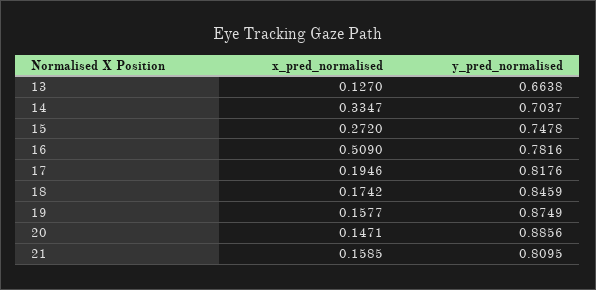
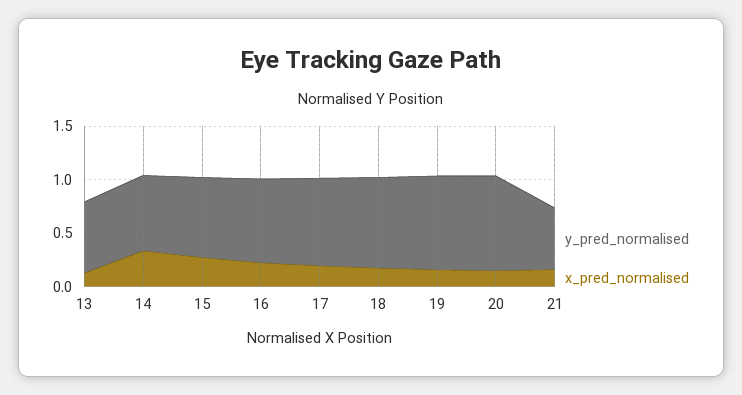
  {
    "x_pred_normalised": {
      "13": 0.127,
      "14": 0.3347,
      "15": 0.272,
-     "16": 0.509,
+     "16": 0.2,
      "17": 0.1946,
      "18": 0.1742,
      "19": 0.1577,
      "20": 0.1471,
      "21": 0.1585
    },
    "y_pred_normalised": {
      "13": 0.6638,
      "14": 0.7037,
      "15": 0.7478,
      "16": 0.7816,
      "17": 0.8176,
      "18": 0.8459,
      "19": 0.8749,
      "20": 0.8856,
-     "21": 0.8095
+     "21": 0.6
    }
  }

